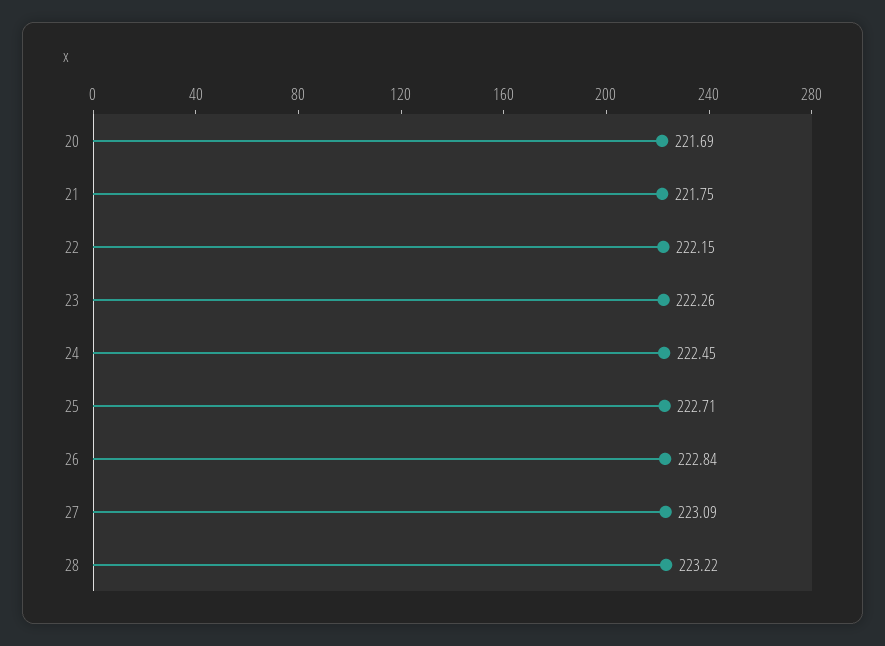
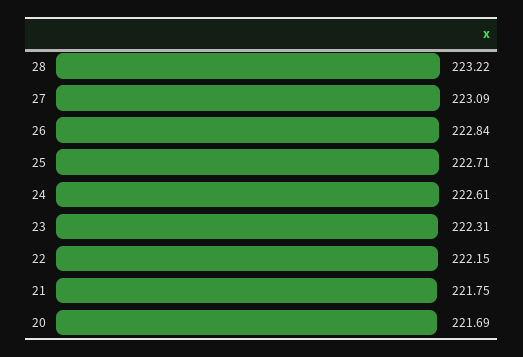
  {
    "20": 221.69,
    "21": 221.75,
    "22": 222.15,
-   "23": 222.26,
+   "23": 222.31,
-   "24": 222.45,
+   "24": 222.61,
    "25": 222.71,
    "26": 222.84,
    "27": 223.09,
    "28": 223.22
  }

